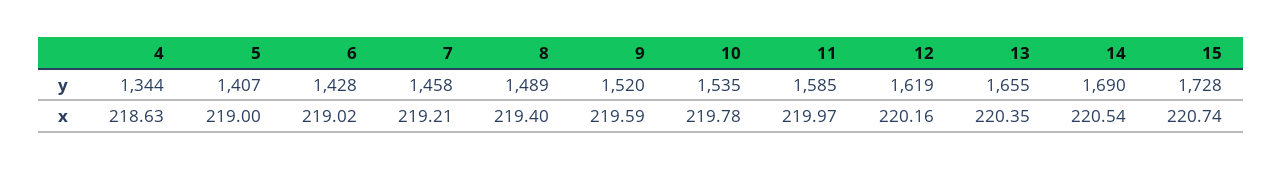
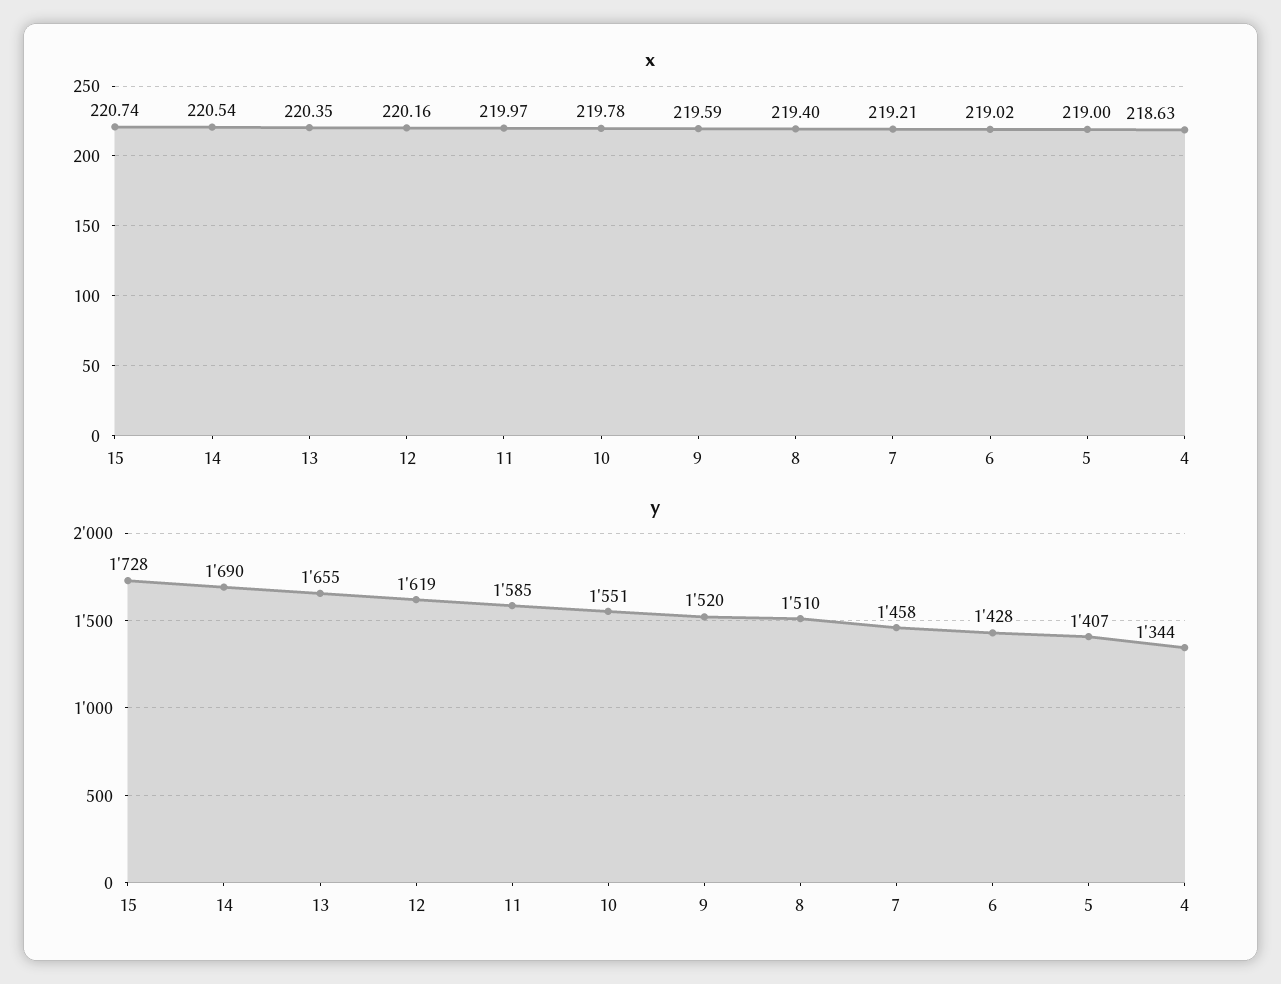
  {
    "y": {
      "4": 1344,
      "5": 1407,
      "6": 1428,
      "7": 1458,
-     "8": 1489,
+     "8": 1510,
      "9": 1520,
-     "10": 1535,
+     "10": 1551,
      "11": 1585,
      "12": 1619,
      "13": 1655,
      "14": 1690,
      "15": 1728
    },
    "x": {
      "4": 218.63,
      "5": 219,
      "6": 219.02,
      "7": 219.21,
      "8": 219.4,
      "9": 219.59,
      "10": 219.78,
      "11": 219.97,
      "12": 220.16,
      "13": 220.35,
      "14": 220.54,
      "15": 220.74
    }
  }

